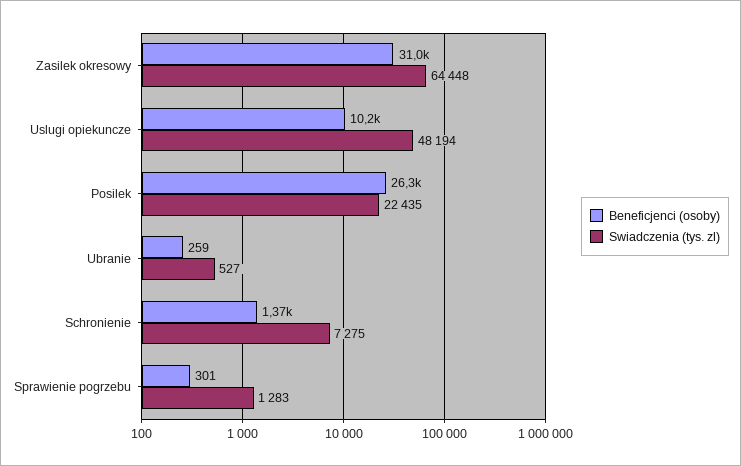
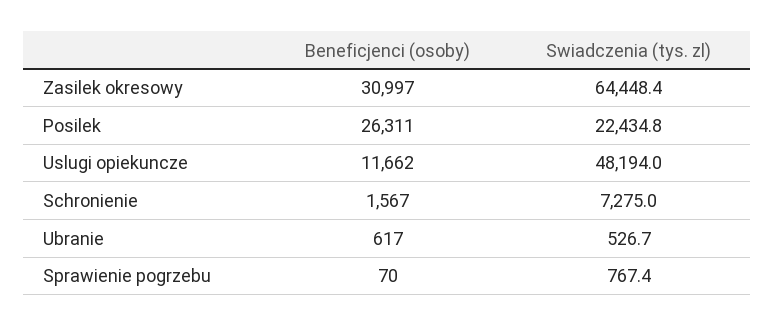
  {
    "Beneficjenci (osoby)": {
      "Zasilek okresowy": 30997,
-     "Uslugi opiekuncze": 10200,
+     "Uslugi opiekuncze": 11662,
      "Posilek": 26311,
-     "Ubranie": 259,
+     "Ubranie": 617,
-     "Schronienie": 1370,
+     "Schronienie": 1567,
-     "Sprawienie pogrzebu": 301
+     "Sprawienie pogrzebu": 70
    },
    "Swiadczenia (tys. zl)": {
      "Zasilek okresowy": 64448.4,
      "Uslugi opiekuncze": 48194,
      "Posilek": 22434.8,
      "Ubranie": 526.7,
      "Schronienie": 7275,
-     "Sprawienie pogrzebu": 1283
+     "Sprawienie pogrzebu": 767.4
    }
  }

